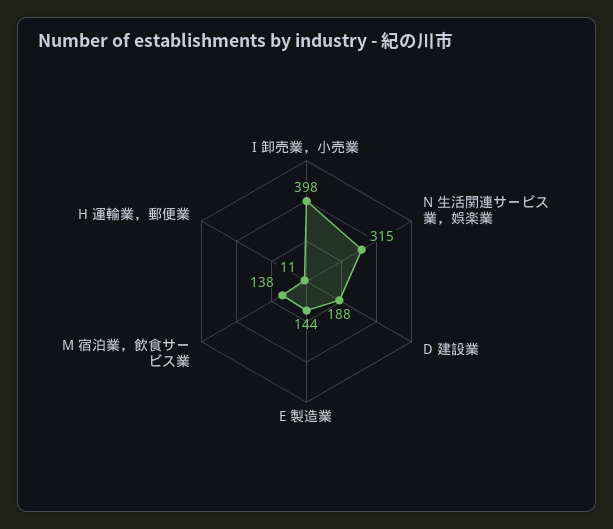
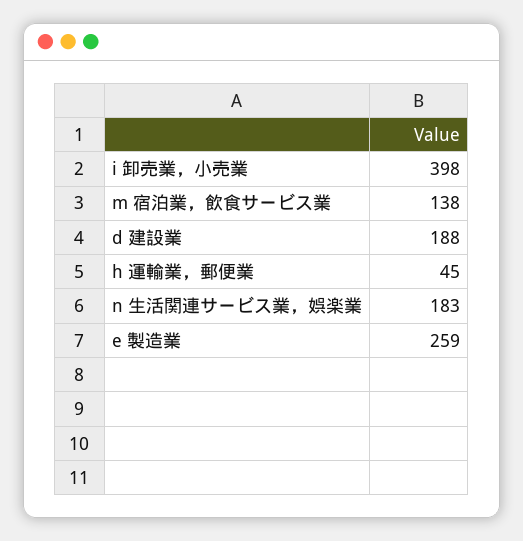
  {
    "I 卸売業，小売業": 398,
-   "N 生活関連サービス業，娯楽業": 315,
+   "N 生活関連サービス業，娯楽業": 183,
    "D 建設業": 188,
-   "E 製造業": 144,
+   "E 製造業": 259,
    "M 宿泊業，飲食サービス業": 138,
-   "H 運輸業，郵便業": 11
+   "H 運輸業，郵便業": 45
  }

